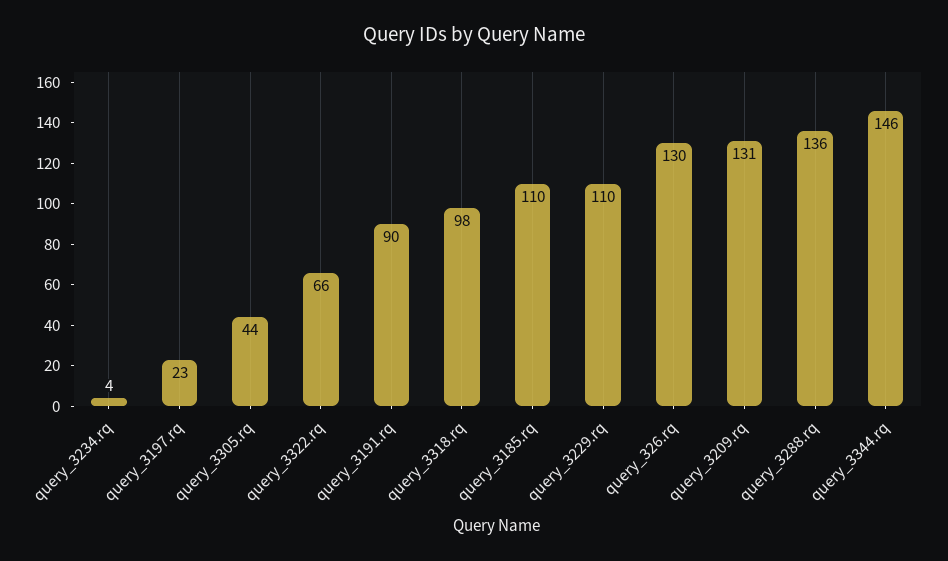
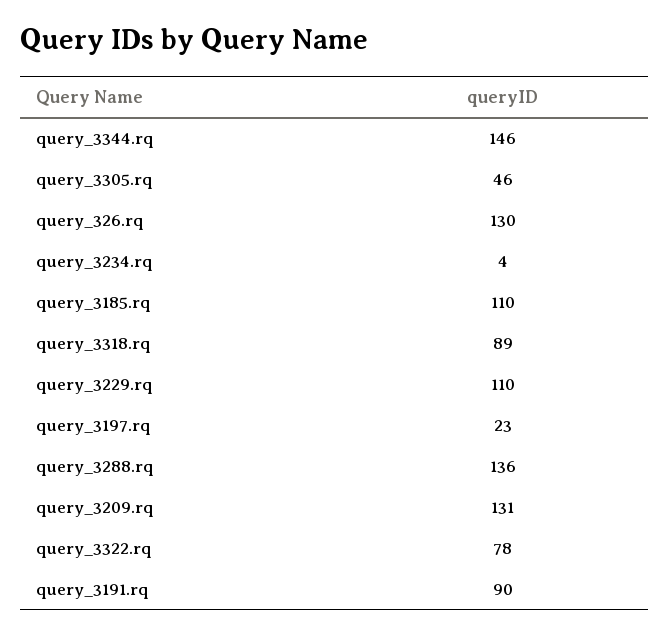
  {
    "query_3234.rq": 4,
    "query_3197.rq": 23,
-   "query_3305.rq": 44,
+   "query_3305.rq": 46,
-   "query_3322.rq": 66,
+   "query_3322.rq": 78,
    "query_3191.rq": 90,
-   "query_3318.rq": 98,
+   "query_3318.rq": 89,
    "query_3185.rq": 110,
    "query_3229.rq": 110,
    "query_326.rq": 130,
    "query_3209.rq": 131,
    "query_3288.rq": 136,
    "query_3344.rq": 146
  }

